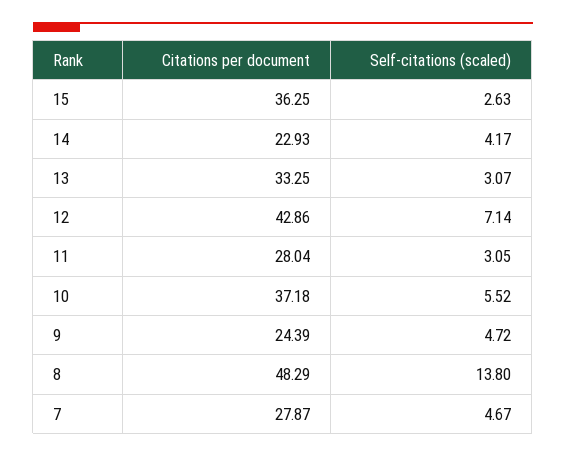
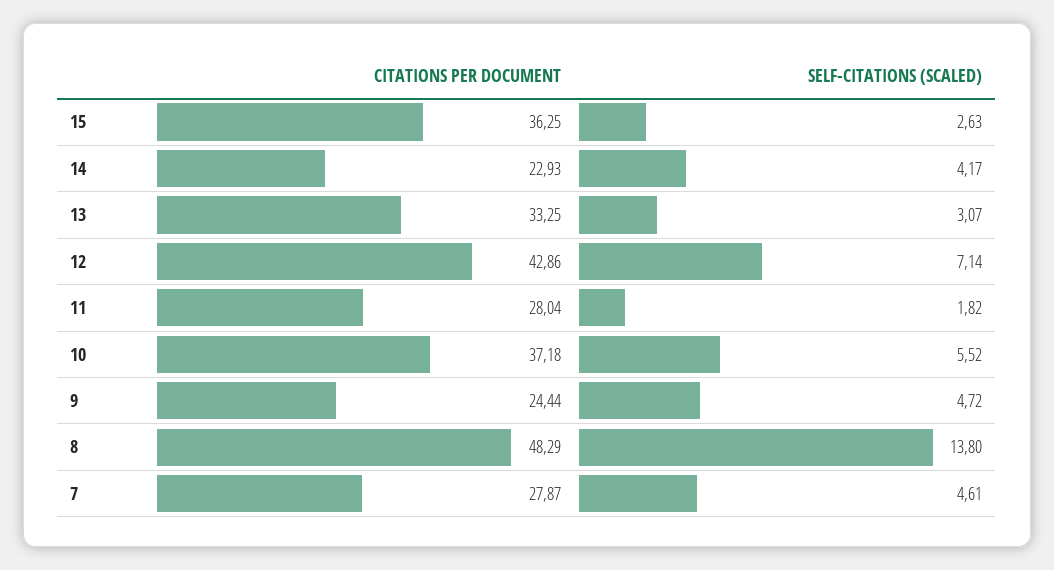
  {
    "Citations per document": {
      "15": 36.25,
      "14": 22.93,
      "13": 33.25,
      "12": 42.86,
      "11": 28.04,
      "10": 37.18,
-     "9": 24.39,
+     "9": 24.44,
      "8": 48.29,
      "7": 27.87
    },
    "Self-citations (scaled)": {
      "15": 2.63,
      "14": 4.17,
      "13": 3.07,
      "12": 7.14,
-     "11": 3.05,
+     "11": 1.82,
      "10": 5.52,
      "9": 4.72,
      "8": 13.8,
-     "7": 4.67
+     "7": 4.61
    }
  }

